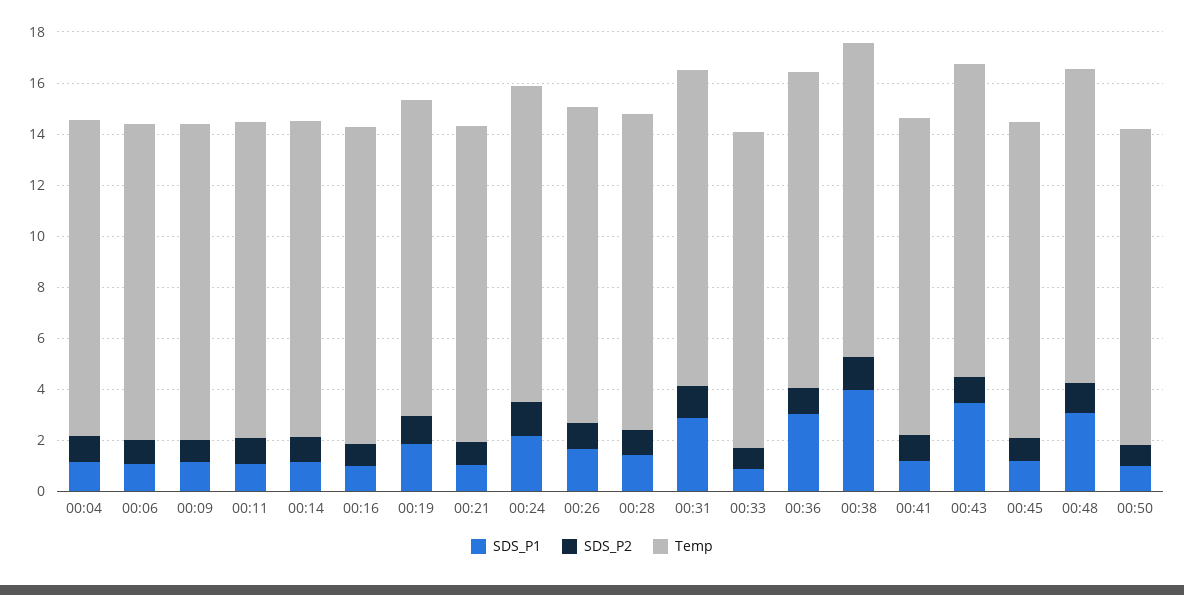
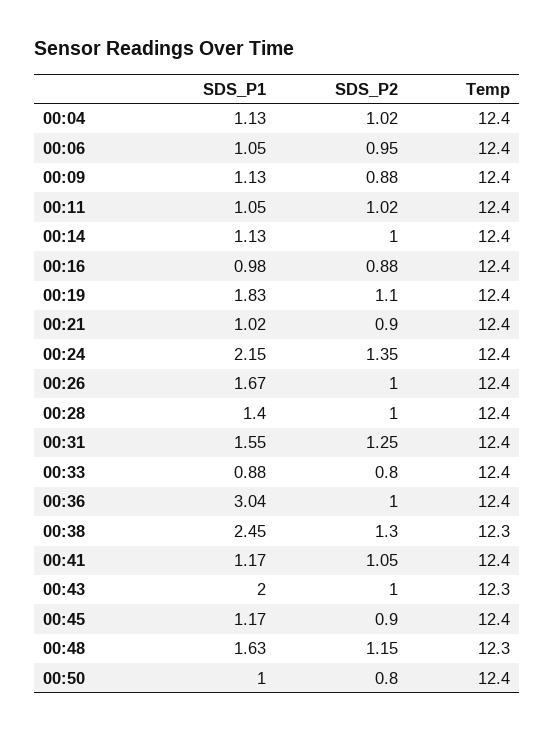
  {
    "SDS_P1": {
      "00:04": 1.13,
      "00:06": 1.05,
      "00:09": 1.13,
      "00:11": 1.05,
      "00:14": 1.13,
      "00:16": 0.98,
      "00:19": 1.83,
      "00:21": 1.02,
      "00:24": 2.15,
      "00:26": 1.67,
      "00:28": 1.4,
-     "00:31": 3,
+     "00:31": 1.55,
      "00:33": 0.88,
      "00:36": 3.04,
-     "00:38": 4,
+     "00:38": 2.45,
      "00:41": 1.17,
-     "00:43": 3.5,
+     "00:43": 2,
      "00:45": 1.17,
-     "00:48": 3,
+     "00:48": 1.63,
      "00:50": 1
    },
    "SDS_P2": {
      "00:04": 1.02,
      "00:06": 0.95,
      "00:09": 0.88,
      "00:11": 1.02,
      "00:14": 1,
      "00:16": 0.88,
      "00:19": 1.1,
      "00:21": 0.9,
      "00:24": 1.35,
      "00:26": 1,
      "00:28": 1,
      "00:31": 1.25,
      "00:33": 0.8,
      "00:36": 1,
      "00:38": 1.3,
      "00:41": 1.05,
      "00:43": 1,
      "00:45": 0.9,
      "00:48": 1.15,
      "00:50": 0.8
    },
    "Temp": {
      "00:04": 12.4,
      "00:06": 12.4,
      "00:09": 12.4,
      "00:11": 12.4,
      "00:14": 12.4,
      "00:16": 12.4,
      "00:19": 12.4,
      "00:21": 12.4,
      "00:24": 12.4,
      "00:26": 12.4,
      "00:28": 12.4,
      "00:31": 12.4,
      "00:33": 12.4,
      "00:36": 12.4,
      "00:38": 12.3,
      "00:41": 12.4,
      "00:43": 12.3,
      "00:45": 12.4,
      "00:48": 12.3,
      "00:50": 12.4
    }
  }

